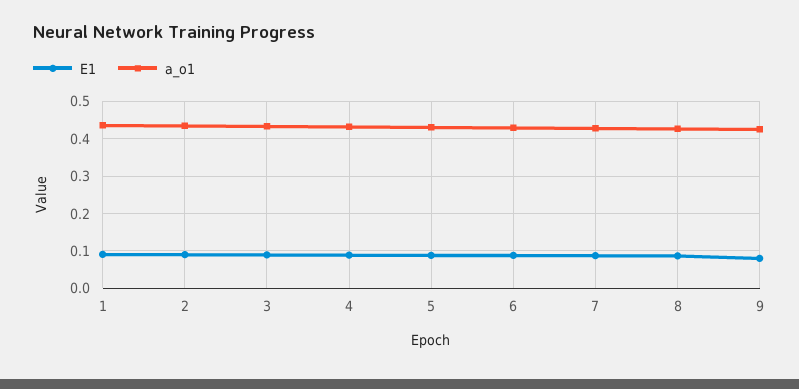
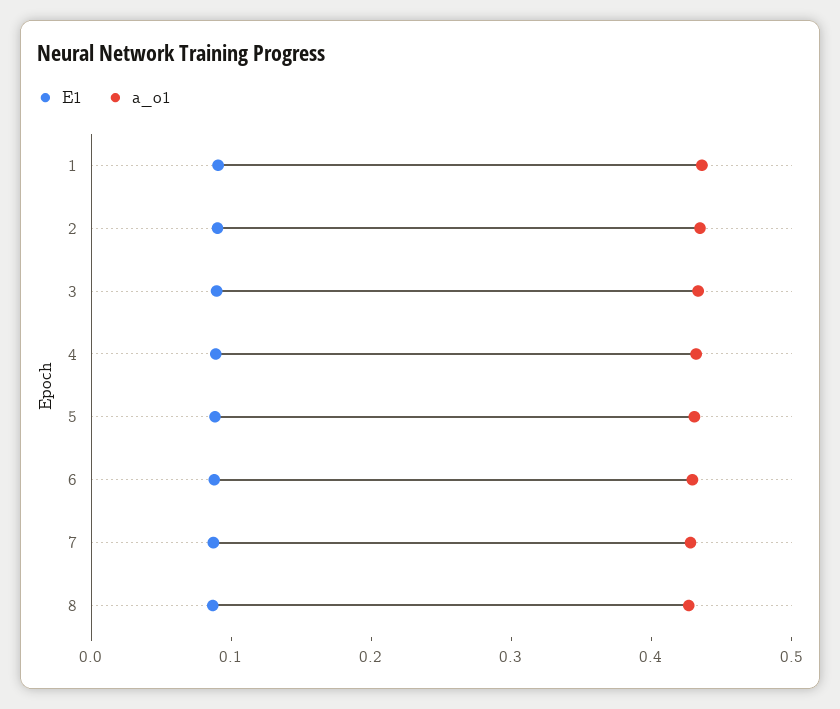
  {
    "E1": {
      "1": 0.1,
      "2": 0.1,
      "3": 0.08,
      "4": 0.08,
      "5": 0.08,
      "6": 0.08,
      "7": 0.08,
-     "8": 0.08,
+     "8": 0.08
-     "9": 0.08
    },
    "a_o1": {
      "1": 0.44,
      "2": 0.44,
      "3": 0.44,
      "4": 0.44,
      "5": 0.44,
      "6": 0.42,
      "7": 0.42,
-     "8": 0.42,
+     "8": 0.42
-     "9": 0.42
    }
  }

